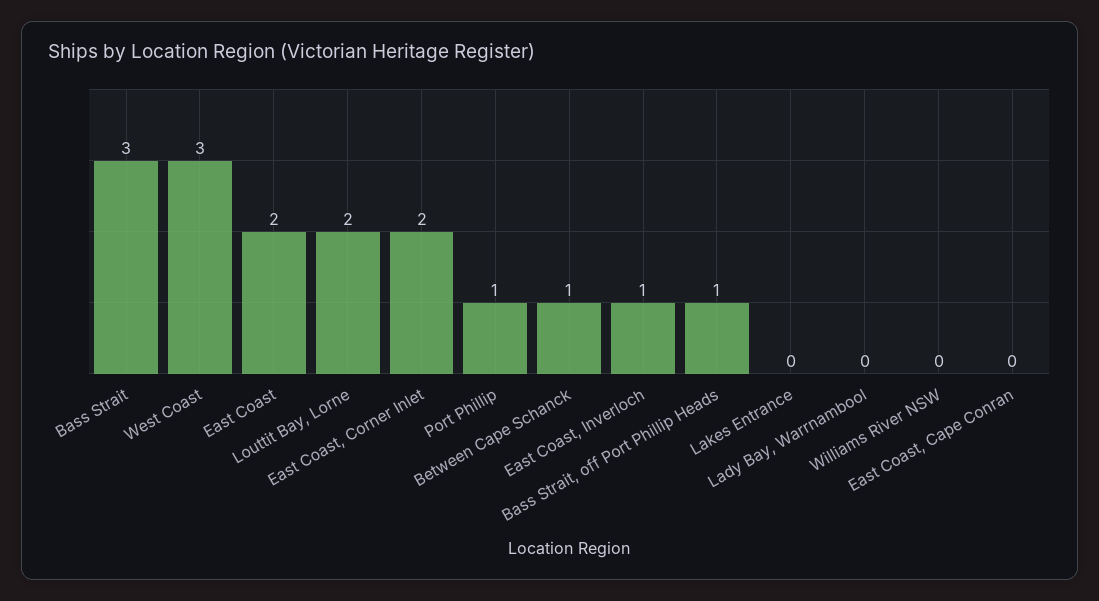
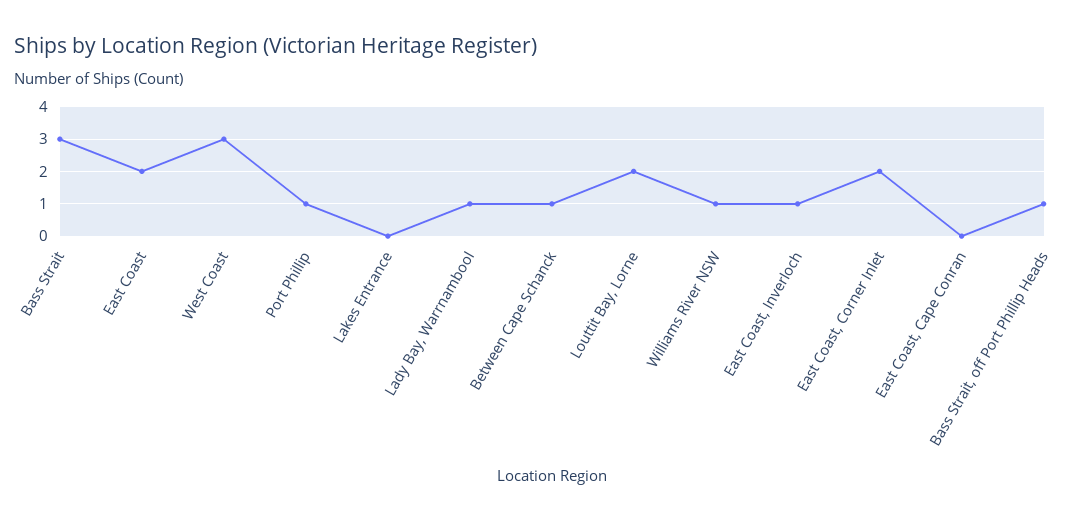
  {
    "Bass Strait": 3,
    "West Coast": 3,
    "East Coast": 2,
    "Louttit Bay, Lorne": 2,
    "East Coast, Corner Inlet": 2,
    "Port Phillip": 1,
    "Between Cape Schanck": 1,
    "East Coast, Inverloch": 1,
    "Bass Strait, off Port Phillip Heads": 1,
    "Lakes Entrance": 0,
-   "Lady Bay, Warrnambool": 0,
+   "Lady Bay, Warrnambool": 1,
-   "Williams River NSW": 0,
+   "Williams River NSW": 1,
    "East Coast, Cape Conran": 0
  }

